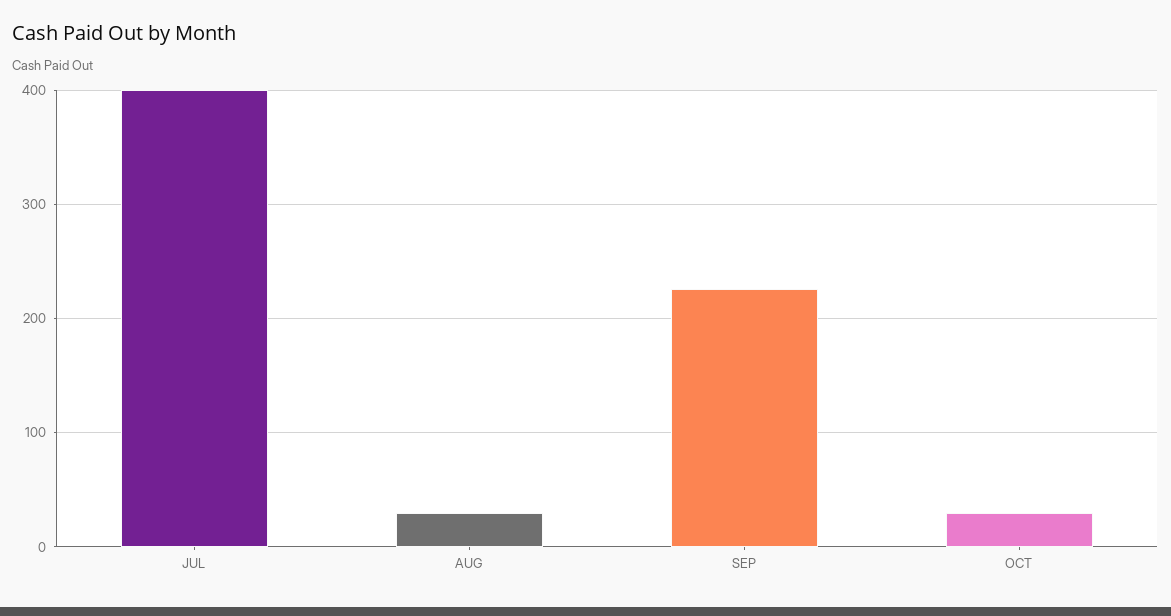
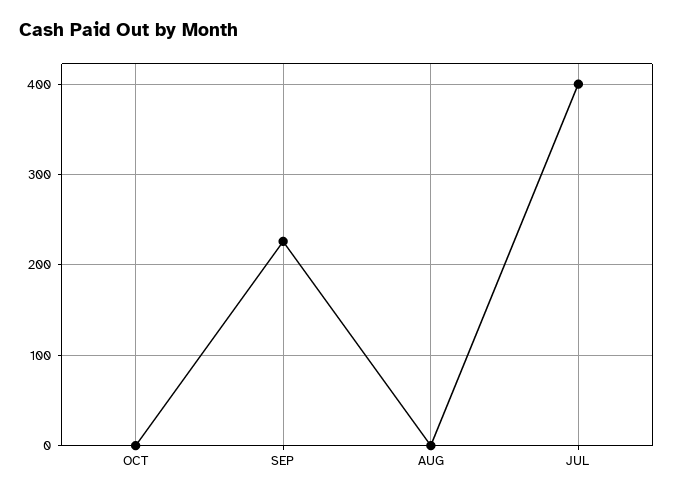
  {
    "JUL": 400,
-   "AUG": 30,
+   "AUG": 0,
    "SEP": 230,
-   "OCT": 30
+   "OCT": 0
  }

